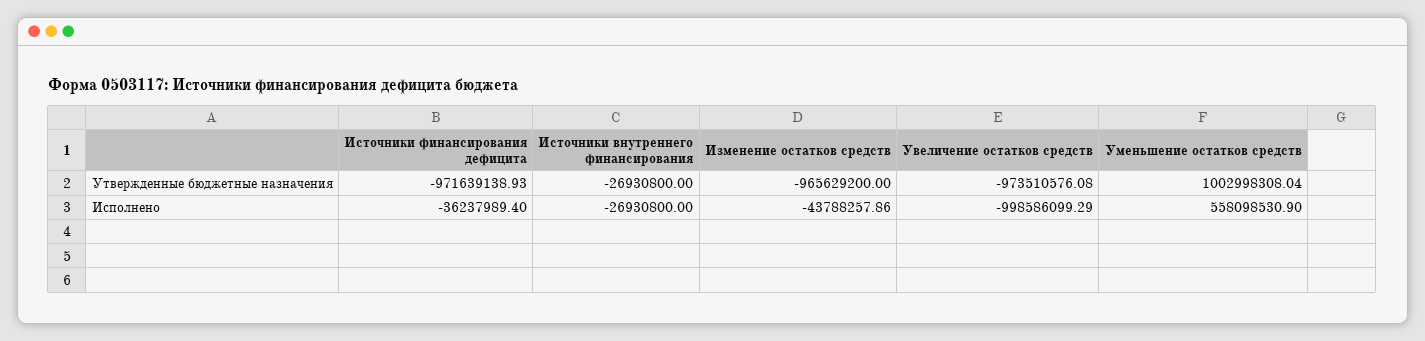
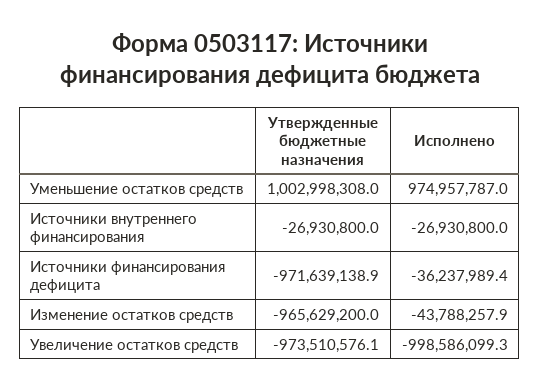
  {
    "Источники финансирования дефицита": {
      "Утвержденные бюджетные назначения": -971639138.93,
      "Исполнено": -36237989.4
    },
    "Источники внутреннего финансирования": {
      "Утвержденные бюджетные назначения": -26930800,
      "Исполнено": -26930800
    },
    "Изменение остатков средств": {
      "Утвержденные бюджетные назначения": -965629200,
      "Исполнено": -43788257.86
    },
    "Увеличение остатков средств": {
      "Утвержденные бюджетные назначения": -973510576.08,
      "Исполнено": -998586099.29
    },
    "Уменьшение остатков средств": {
      "Утвержденные бюджетные назначения": 1002998308.04,
-     "Исполнено": 558098530.9
+     "Исполнено": 974957787
    }
  }

